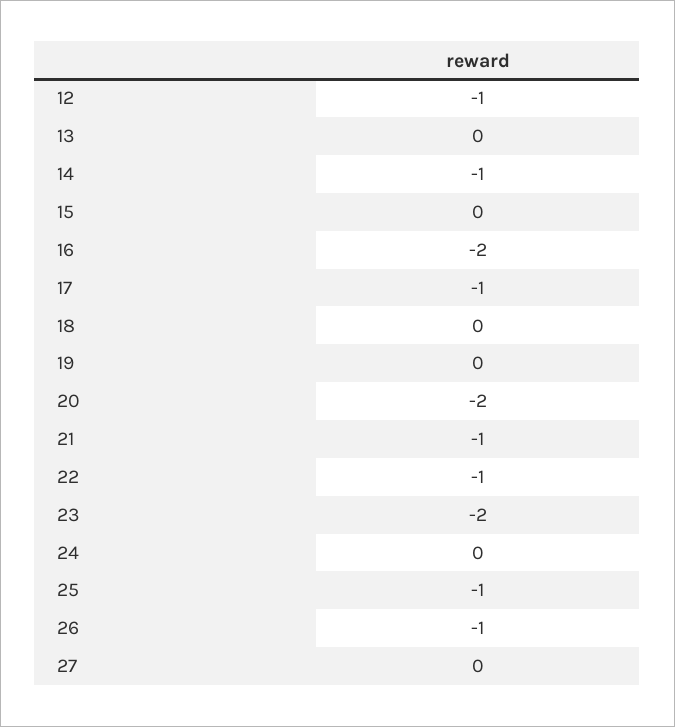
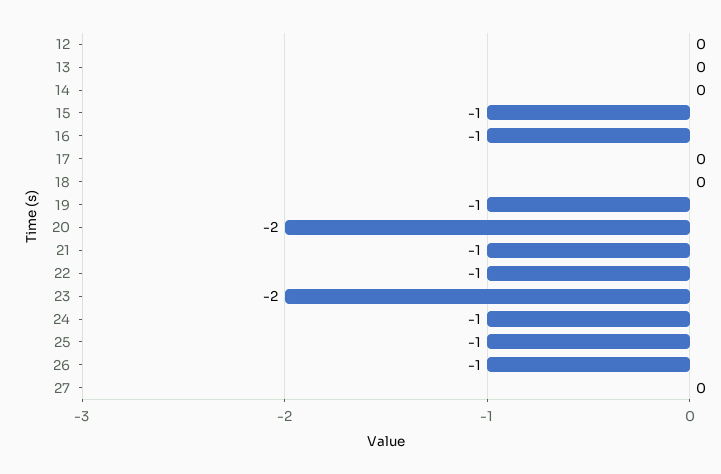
  {
-   "12": -1,
+   "12": 0,
    "13": 0,
-   "14": -1,
+   "14": 0,
-   "15": 0,
+   "15": -1,
-   "16": -2,
+   "16": -1,
-   "17": -1,
+   "17": 0,
    "18": 0,
-   "19": 0,
+   "19": -1,
    "20": -2,
    "21": -1,
    "22": -1,
    "23": -2,
-   "24": 0,
+   "24": -1,
    "25": -1,
    "26": -1,
    "27": 0
  }

